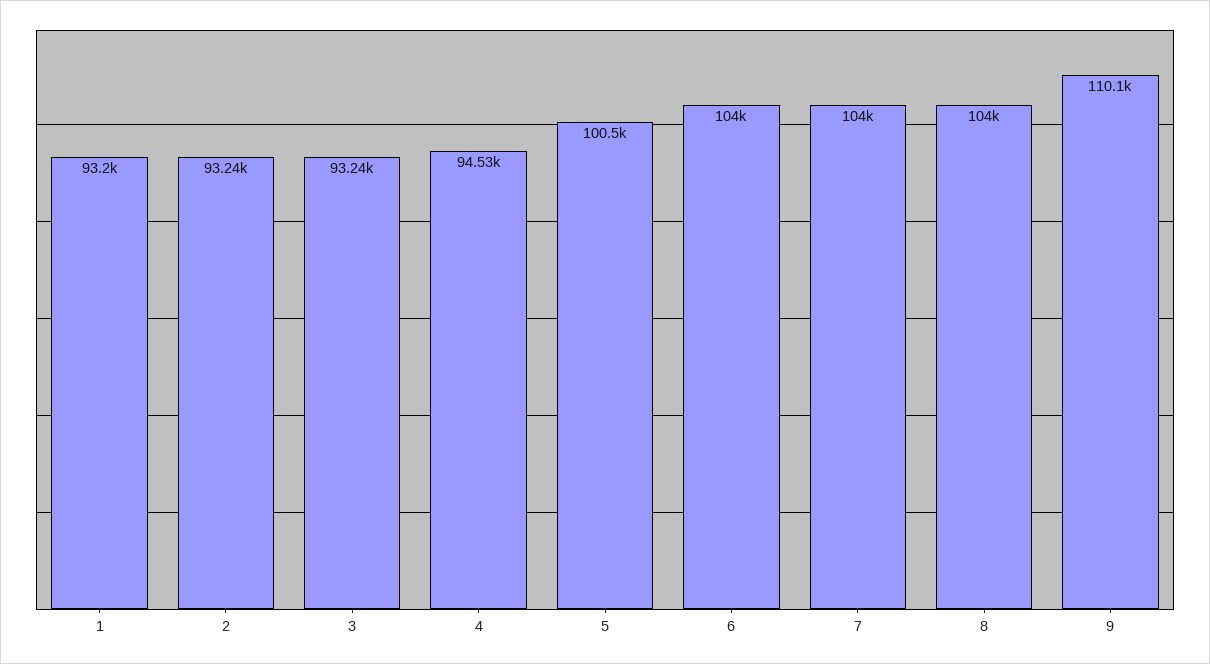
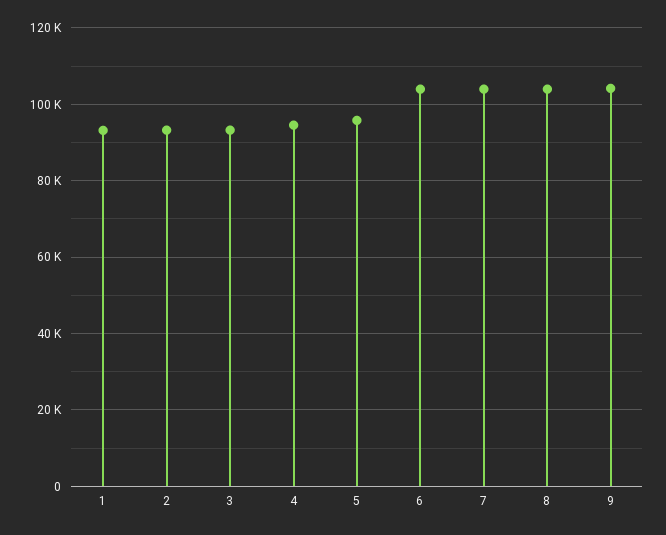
  {
    "1": 93200,
    "2": 93240,
    "3": 93240,
    "4": 94530,
-   "5": 100500,
+   "5": 96000,
    "6": 104000,
    "7": 104000,
    "8": 104000,
-   "9": 110100
+   "9": 104000
  }

